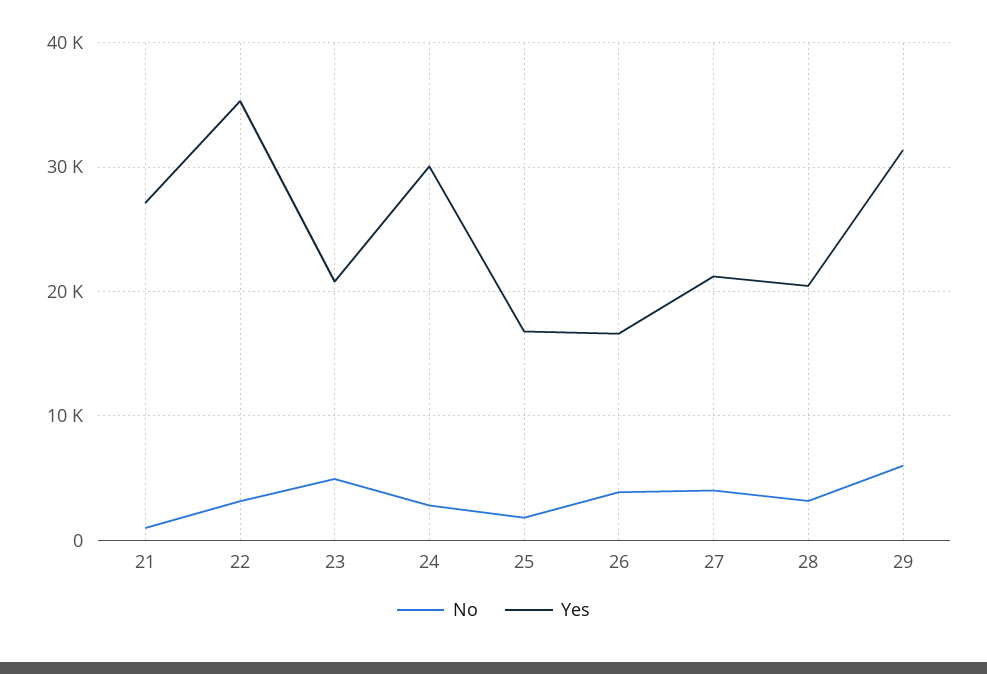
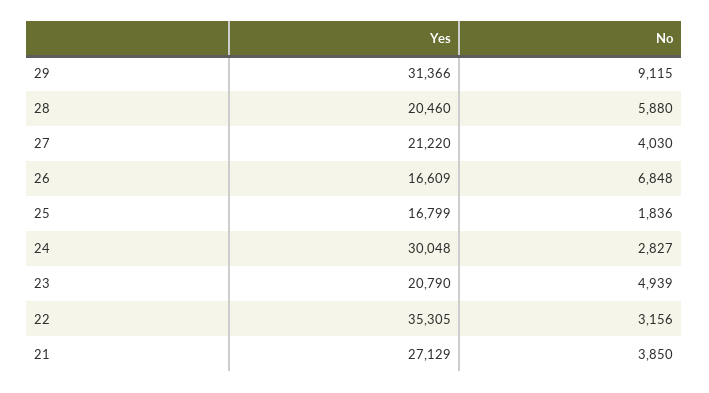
  {
    "No": {
-     "21": 1000,
+     "21": 3850,
      "22": 3156,
      "23": 4939,
      "24": 2827,
      "25": 1836,
-     "26": 4000,
+     "26": 6848,
      "27": 4030,
-     "28": 3000,
+     "28": 5880,
-     "29": 6000
+     "29": 9115
    },
    "Yes": {
      "21": 27129,
      "22": 35305,
      "23": 20790,
      "24": 30048,
      "25": 16799,
      "26": 16609,
      "27": 21220,
      "28": 20460,
      "29": 31366
    }
  }

